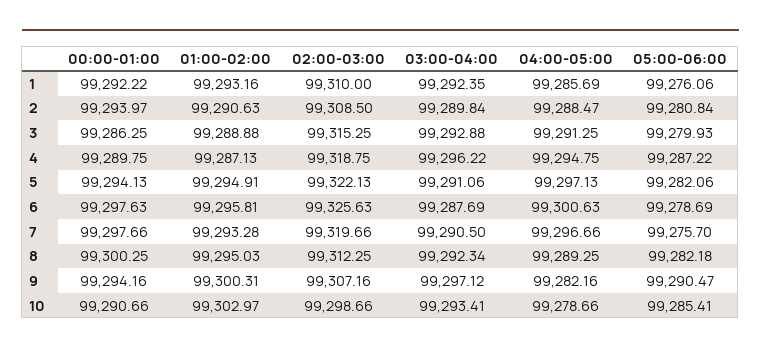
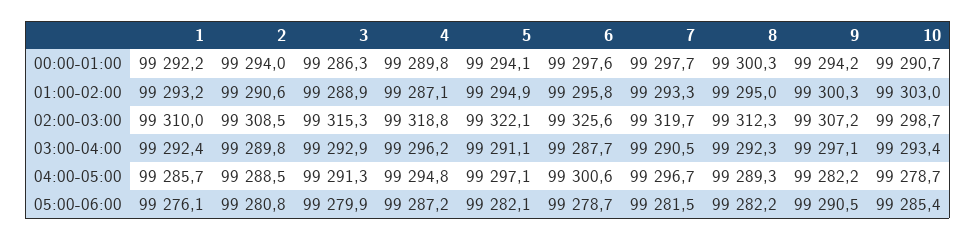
  {
    "00:00-01:00": {
      "1": 99292.22,
      "2": 99293.97,
      "3": 99286.25,
      "4": 99289.75,
      "5": 99294.13,
      "6": 99297.63,
      "7": 99297.66,
      "8": 99300.25,
      "9": 99294.16,
      "10": 99290.66
    },
    "01:00-02:00": {
      "1": 99293.16,
      "2": 99290.63,
      "3": 99288.88,
      "4": 99287.13,
      "5": 99294.91,
      "6": 99295.81,
      "7": 99293.28,
      "8": 99295.03,
      "9": 99300.31,
      "10": 99302.97
    },
    "02:00-03:00": {
      "1": 99310,
      "2": 99308.5,
      "3": 99315.25,
      "4": 99318.75,
      "5": 99322.13,
      "6": 99325.63,
      "7": 99319.66,
      "8": 99312.25,
      "9": 99307.16,
      "10": 99298.66
    },
    "03:00-04:00": {
      "1": 99292.35,
      "2": 99289.84,
      "3": 99292.88,
      "4": 99296.22,
      "5": 99291.06,
      "6": 99287.69,
      "7": 99290.5,
      "8": 99292.34,
      "9": 99297.12,
      "10": 99293.41
    },
    "04:00-05:00": {
      "1": 99285.69,
      "2": 99288.47,
      "3": 99291.25,
      "4": 99294.75,
      "5": 99297.13,
      "6": 99300.63,
      "7": 99296.66,
      "8": 99289.25,
      "9": 99282.16,
      "10": 99278.66
    },
    "05:00-06:00": {
      "1": 99276.06,
      "2": 99280.84,
      "3": 99279.93,
      "4": 99287.22,
      "5": 99282.06,
      "6": 99278.69,
-     "7": 99275.7,
+     "7": 99281.5,
      "8": 99282.18,
      "9": 99290.47,
      "10": 99285.41
    }
  }

